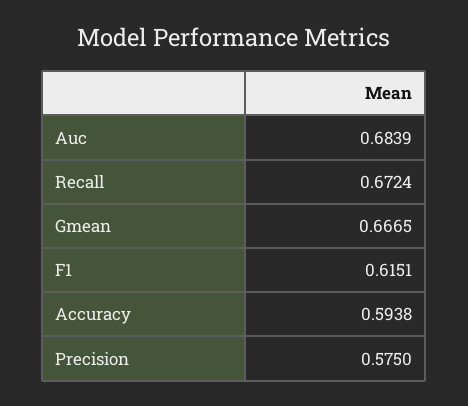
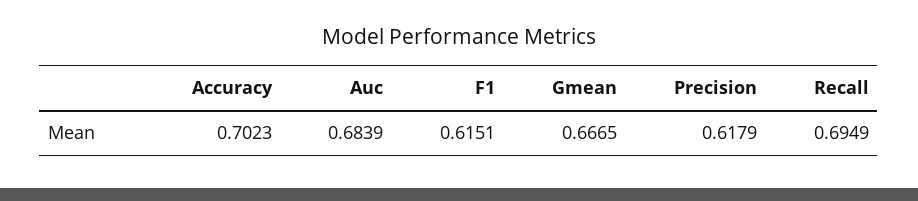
  {
    "Auc": 0.6839,
-   "Recall": 0.6724,
+   "Recall": 0.6949,
    "Gmean": 0.6665,
    "F1": 0.6151,
-   "Accuracy": 0.5938,
+   "Accuracy": 0.7023,
-   "Precision": 0.575
+   "Precision": 0.6179
  }

